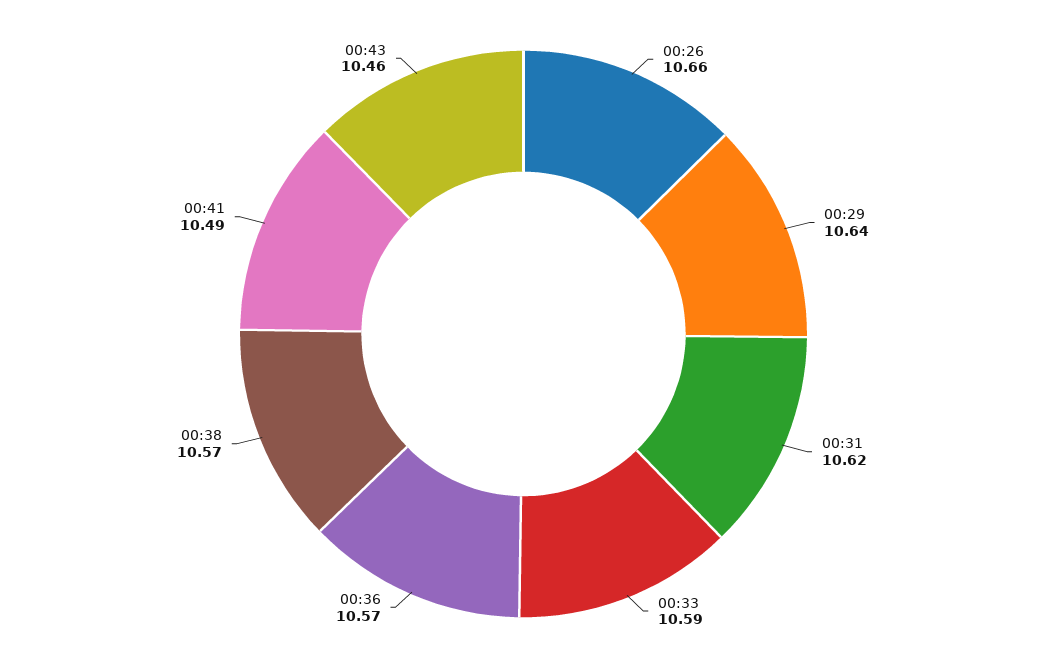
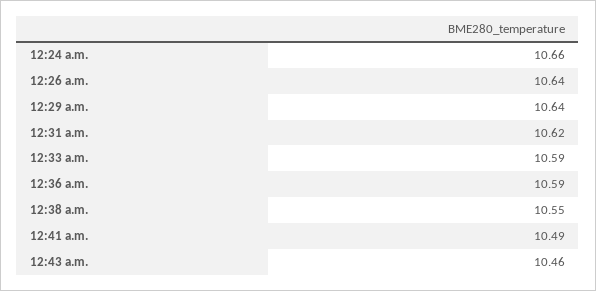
  {
-   "00:26": 10.66,
+   "00:26": 10.64,
    "00:29": 10.64,
    "00:31": 10.62,
    "00:33": 10.59,
-   "00:36": 10.57,
+   "00:36": 10.59,
-   "00:38": 10.57,
+   "00:38": 10.55,
    "00:41": 10.49,
-   "00:43": 10.46
+   "00:43": 10.46,
+   "12:24 a.m.": 10.66
  }

